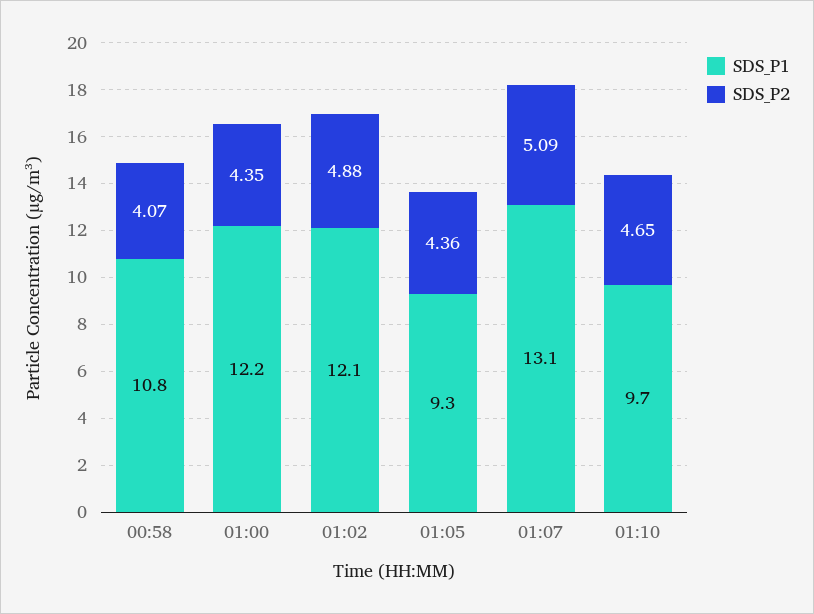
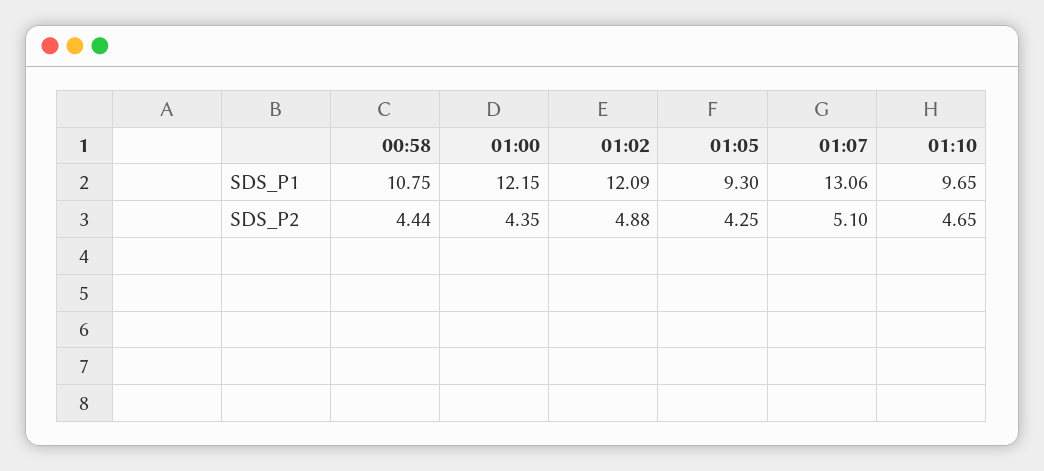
  {
    "SDS_P1": {
      "00:58": 10.75,
      "01:00": 12.15,
      "01:02": 12.09,
      "01:05": 9.3,
      "01:07": 13.06,
      "01:10": 9.65
    },
    "SDS_P2": {
-     "00:58": 4.07,
+     "00:58": 4.44,
      "01:00": 4.35,
      "01:02": 4.88,
-     "01:05": 4.36,
+     "01:05": 4.25,
-     "01:07": 5.09,
+     "01:07": 5.1,
      "01:10": 4.65
    }
  }

